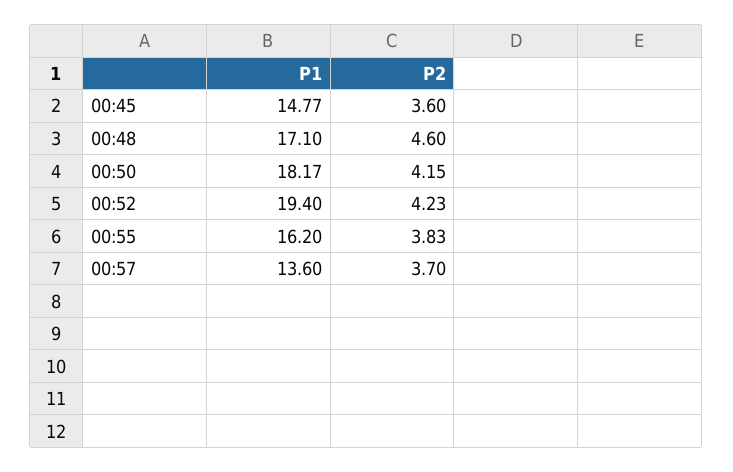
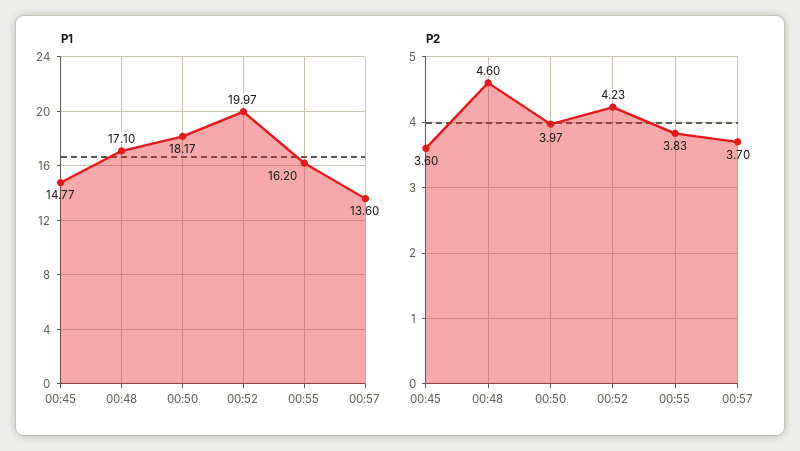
  {
    "P1": {
      "00:45": 14.77,
      "00:48": 17.1,
      "00:50": 18.17,
-     "00:52": 19.4,
+     "00:52": 19.97,
      "00:55": 16.2,
      "00:57": 13.6
    },
    "P2": {
      "00:45": 3.6,
      "00:48": 4.6,
-     "00:50": 4.15,
+     "00:50": 3.97,
      "00:52": 4.23,
      "00:55": 3.83,
      "00:57": 3.7
    }
  }

